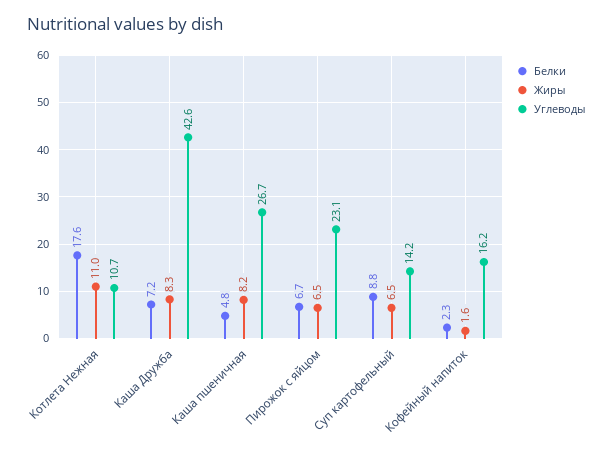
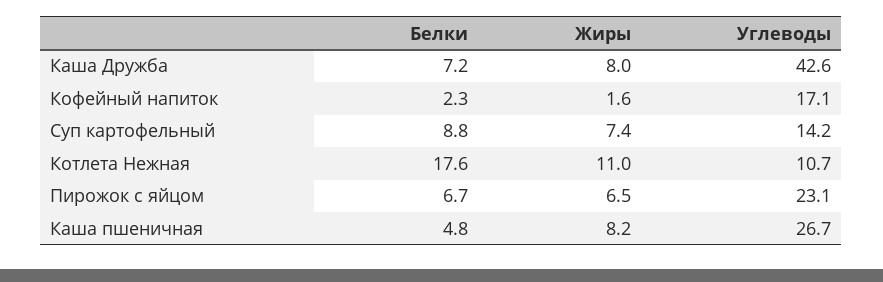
  {
    "Белки": {
      "Котлета Нежная": 17.6,
      "Каша Дружба": 7.2,
      "Каша пшеничная": 4.8,
      "Пирожок с яйцом": 6.7,
      "Суп картофельный": 8.8,
      "Кофейный напиток": 2.3
    },
    "Жиры": {
      "Котлета Нежная": 11,
-     "Каша Дружба": 8.3,
+     "Каша Дружба": 8,
      "Каша пшеничная": 8.2,
      "Пирожок с яйцом": 6.5,
-     "Суп картофельный": 6.5,
+     "Суп картофельный": 7.4,
      "Кофейный напиток": 1.6
    },
    "Углеводы": {
      "Котлета Нежная": 10.7,
      "Каша Дружба": 42.6,
      "Каша пшеничная": 26.7,
      "Пирожок с яйцом": 23.1,
      "Суп картофельный": 14.2,
-     "Кофейный напиток": 16.2
+     "Кофейный напиток": 17.1
    }
  }

